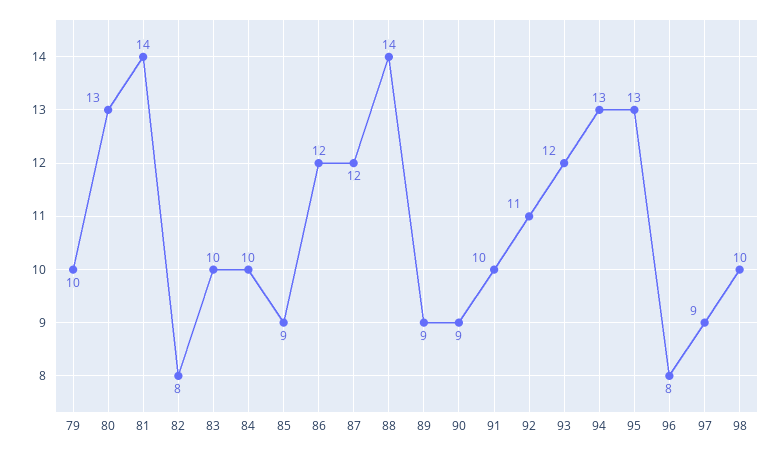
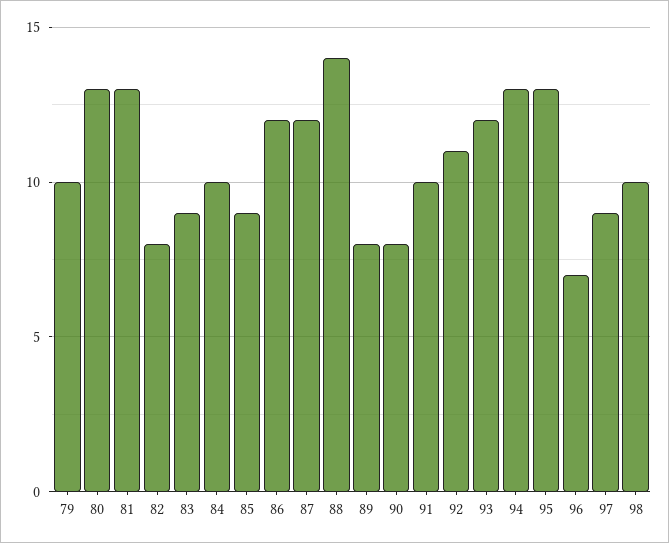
  {
    "79": 10,
    "80": 13,
-   "81": 14,
+   "81": 13,
    "82": 8,
-   "83": 10,
+   "83": 9,
    "84": 10,
    "85": 9,
    "86": 12,
    "87": 12,
    "88": 14,
-   "89": 9,
+   "89": 8,
-   "90": 9,
+   "90": 8,
    "91": 10,
    "92": 11,
    "93": 12,
    "94": 13,
    "95": 13,
-   "96": 8,
+   "96": 7,
    "97": 9,
    "98": 10
  }

